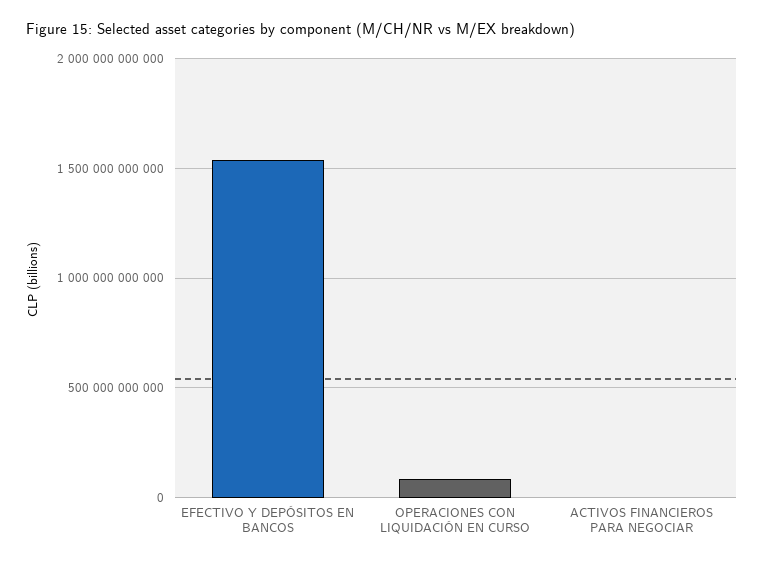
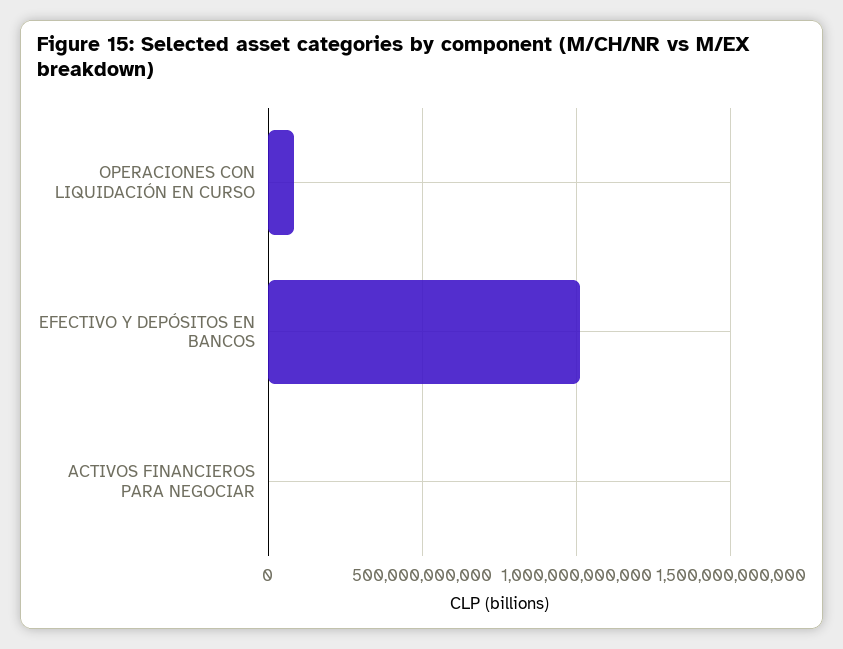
  {
-   "EFECTIVO Y DEPÓSITOS EN BANCOS": 1550000000000,
+   "EFECTIVO Y DEPÓSITOS EN BANCOS": 1000000000000,
    "OPERACIONES CON LIQUIDACIÓN EN CURSO": 100000000000,
    "ACTIVOS FINANCIEROS PARA NEGOCIAR": 0
  }

